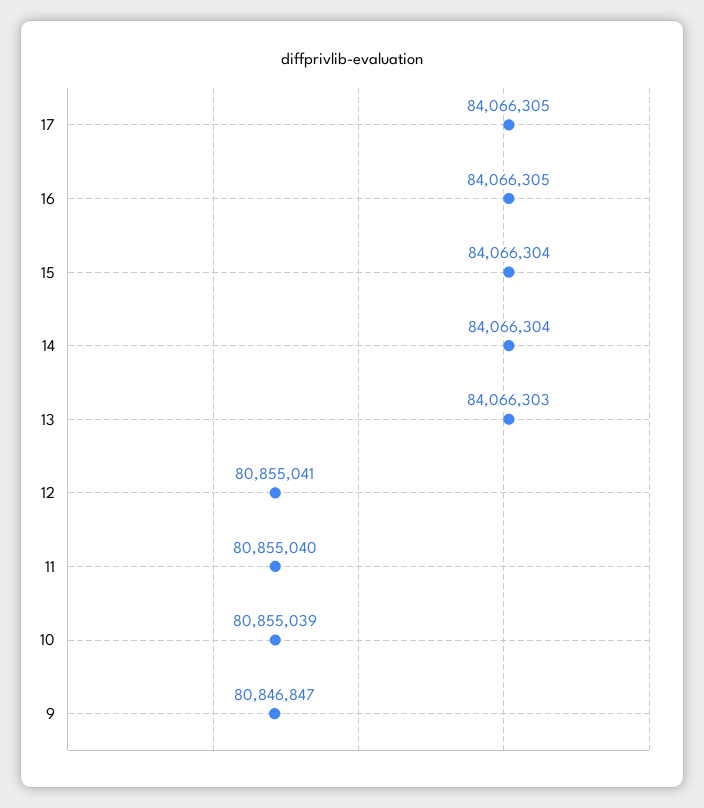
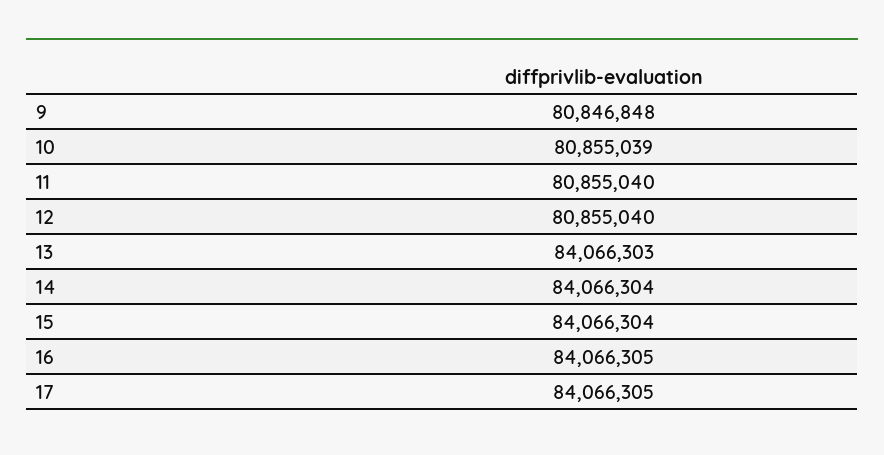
  {
    "17": 84066305,
    "16": 84066305,
    "15": 84066304,
    "14": 84066304,
    "13": 84066303,
-   "12": 80855041,
+   "12": 80855040,
    "11": 80855040,
    "10": 80855039,
-   "9": 80846847
+   "9": 80846848
  }

